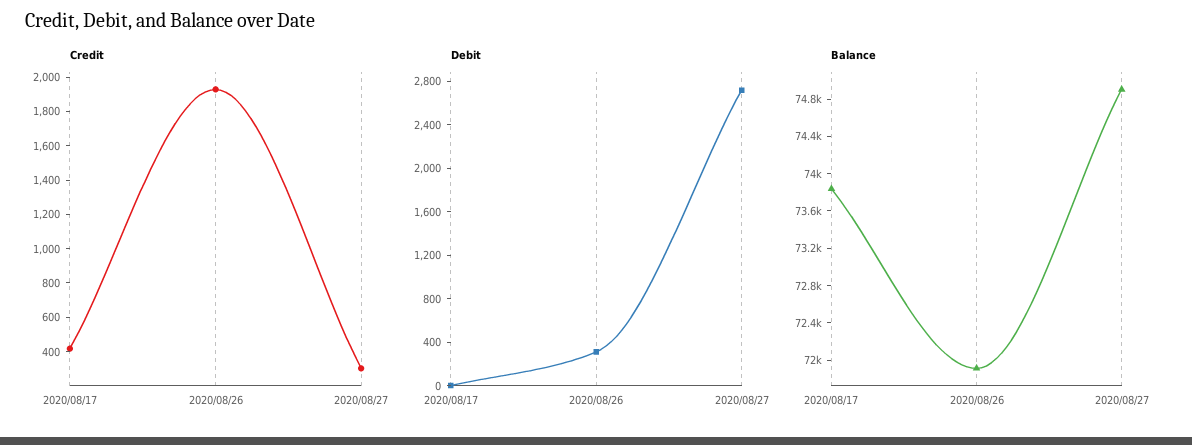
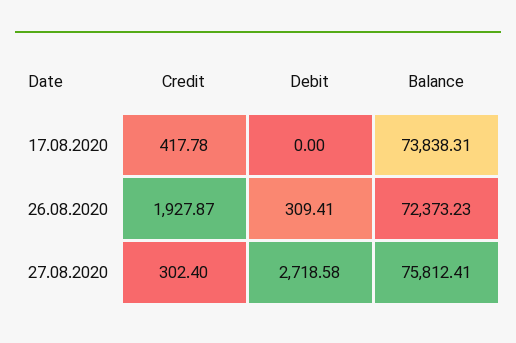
  {
    "Credit": {
      "2020/08/17": 417.78,
      "2020/08/26": 1927.87,
      "2020/08/27": 302.4
    },
    "Debit": {
      "2020/08/17": 0,
      "2020/08/26": 309.41,
      "2020/08/27": 2718.58
    },
    "Balance": {
      "2020/08/17": 73838.31,
-     "2020/08/26": 71900,
+     "2020/08/26": 72373.23,
-     "2020/08/27": 74900
+     "2020/08/27": 75812.41
    }
  }

